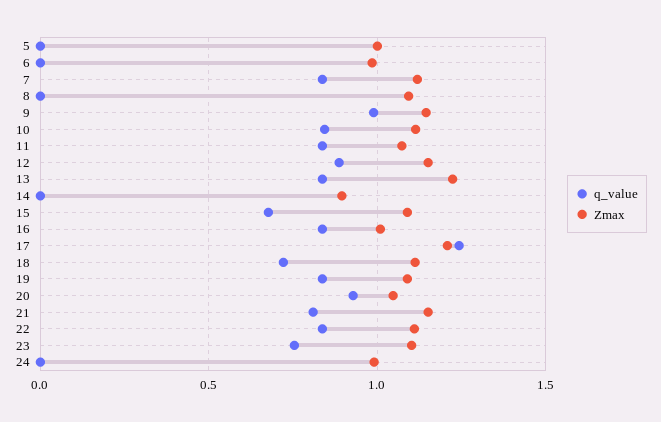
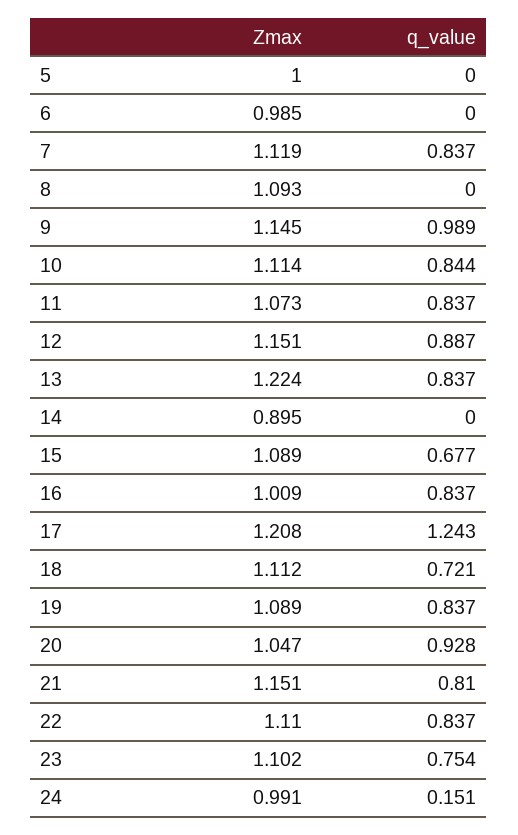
  {
    "q_value": {
      "5": 0,
      "6": 0,
      "7": 0.837,
      "8": 0,
      "9": 0.989,
      "10": 0.844,
      "11": 0.837,
      "12": 0.887,
      "13": 0.837,
      "14": 0,
      "15": 0.677,
      "16": 0.837,
      "17": 1.243,
      "18": 0.721,
      "19": 0.837,
      "20": 0.928,
      "21": 0.81,
      "22": 0.837,
      "23": 0.754,
-     "24": 0
+     "24": 0.151
    },
    "Zmax": {
      "5": 1,
      "6": 0.985,
      "7": 1.119,
      "8": 1.093,
      "9": 1.145,
      "10": 1.114,
      "11": 1.073,
      "12": 1.151,
      "13": 1.224,
      "14": 0.895,
      "15": 1.089,
      "16": 1.009,
      "17": 1.208,
      "18": 1.112,
      "19": 1.089,
      "20": 1.047,
      "21": 1.151,
      "22": 1.11,
      "23": 1.102,
      "24": 0.991
    }
  }

